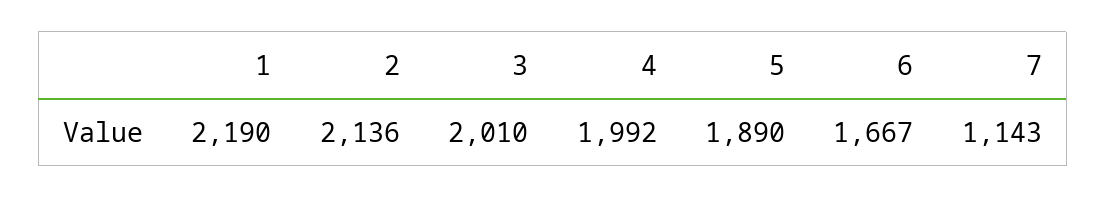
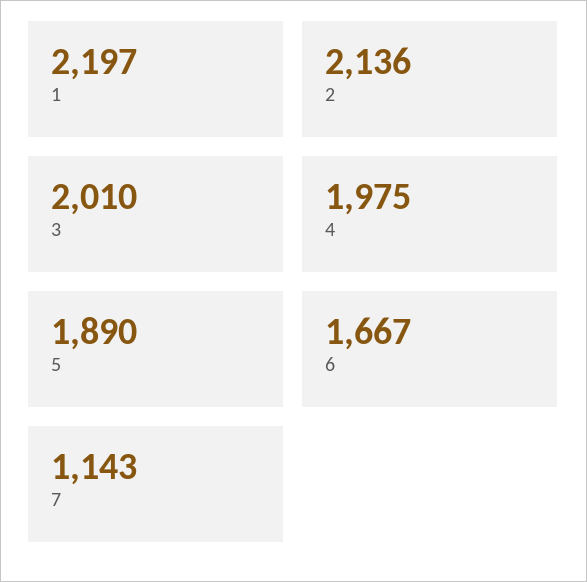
  {
-   "1": 2190,
+   "1": 2197,
    "2": 2136,
    "3": 2010,
-   "4": 1992,
+   "4": 1975,
    "5": 1890,
    "6": 1667,
    "7": 1143
  }

